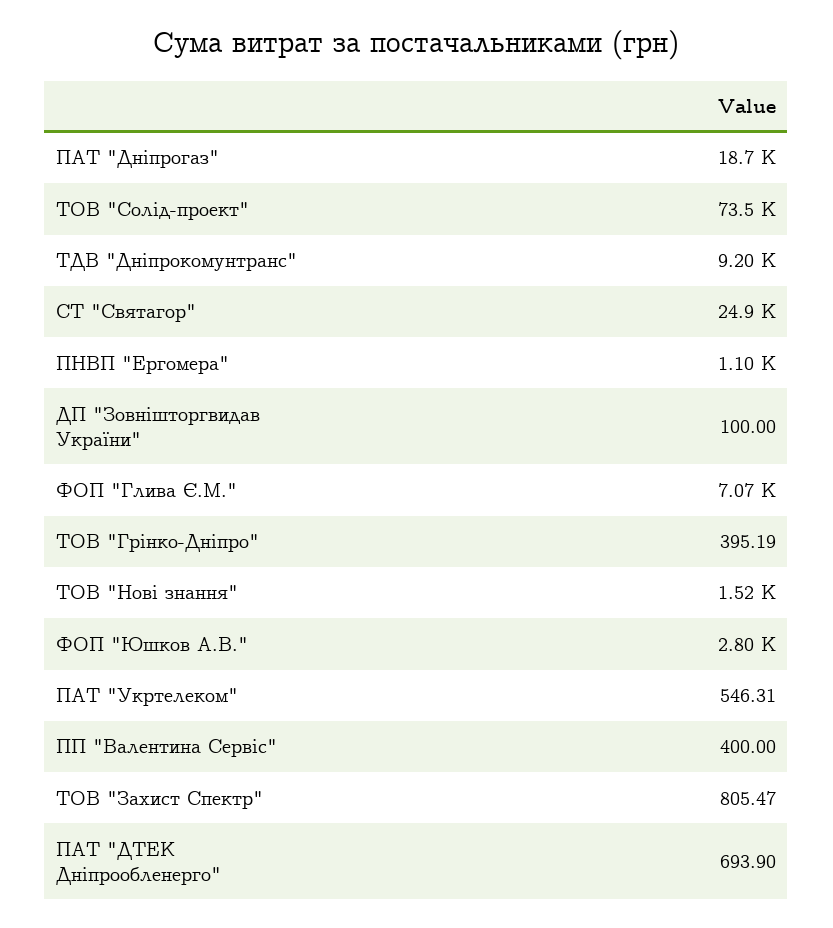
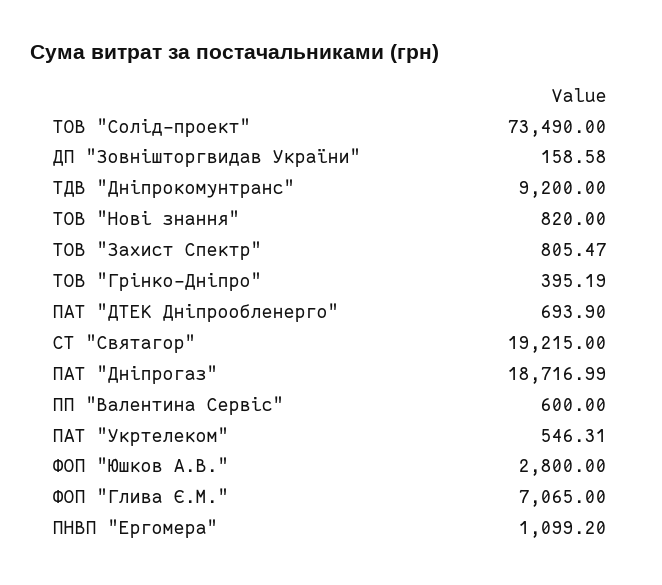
  {
    "ПАТ \"Дніпрогаз\"": 18716.99,
    "ТОВ \"Солід-проект\"": 73490,
    "ТДВ \"Дніпрокомунтранс\"": 9200,
-   "СТ \"Святагор\"": 24900,
+   "СТ \"Святагор\"": 19215,
    "ПНВП \"Ергомера\"": 1099.2,
-   "ДП \"Зовнішторгвидав України\"": 100,
+   "ДП \"Зовнішторгвидав України\"": 158.58,
    "ФОП \"Глива Є.М.\"": 7065,
    "ТОВ \"Грінко-Дніпро\"": 395.19,
-   "ТОВ \"Нові знання\"": 1520,
+   "ТОВ \"Нові знання\"": 820,
    "ФОП \"Юшков А.В.\"": 2800,
    "ПАТ \"Укртелеком\"": 546.31,
-   "ПП \"Валентина Сервіс\"": 400,
+   "ПП \"Валентина Сервіс\"": 600,
    "ТОВ \"Захист Спектр\"": 805.47,
    "ПАТ \"ДТЕК Дніпрообленерго\"": 693.9
  }

